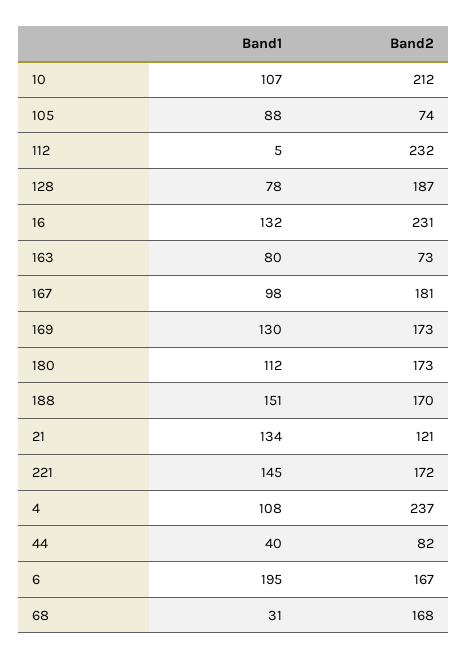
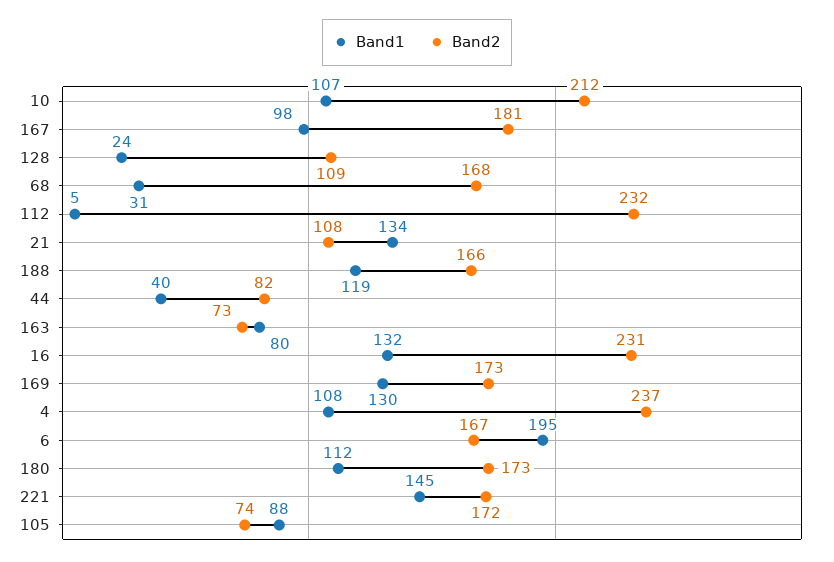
  {
    "Band1": {
      "10": 107,
      "105": 88,
      "112": 5,
-     "128": 78,
+     "128": 24,
      "16": 132,
      "163": 80,
      "167": 98,
      "169": 130,
      "180": 112,
-     "188": 151,
+     "188": 119,
      "21": 134,
      "221": 145,
      "4": 108,
      "44": 40,
      "6": 195,
      "68": 31
    },
    "Band2": {
      "10": 212,
      "105": 74,
      "112": 232,
-     "128": 187,
+     "128": 109,
      "16": 231,
      "163": 73,
      "167": 181,
      "169": 173,
      "180": 173,
-     "188": 170,
+     "188": 166,
-     "21": 121,
+     "21": 108,
      "221": 172,
      "4": 237,
      "44": 82,
      "6": 167,
      "68": 168
    }
  }

